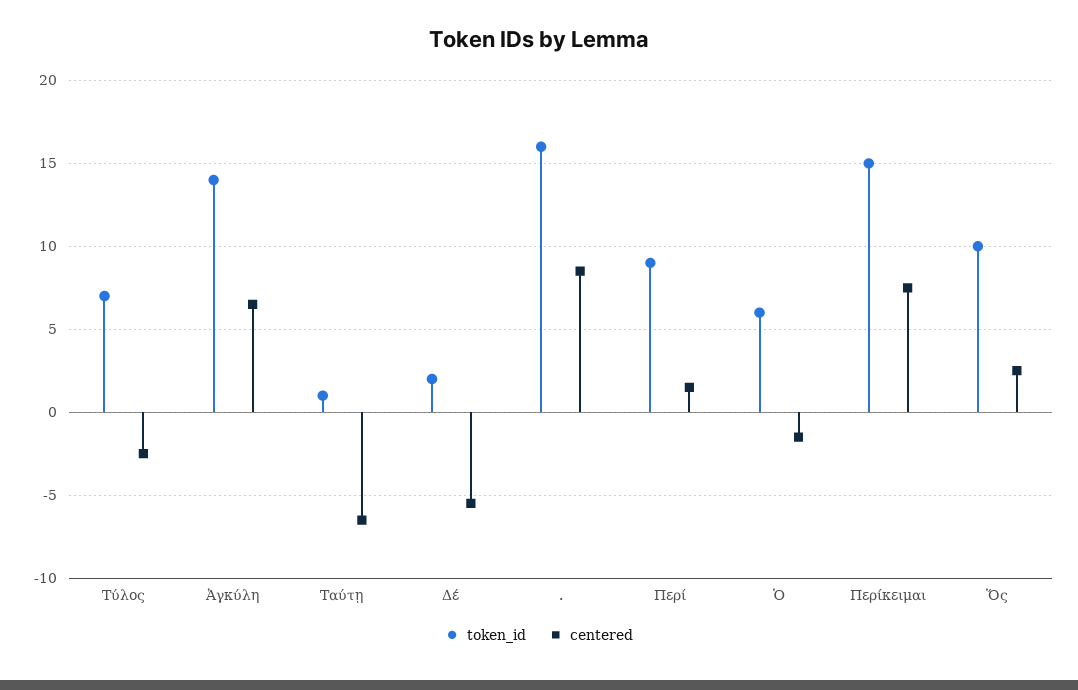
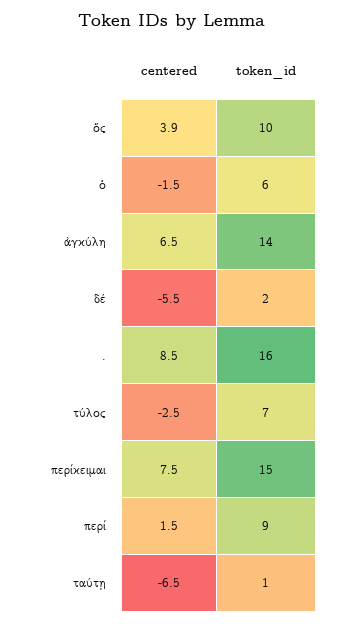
  {
    "token_id": {
      "Τύλος": 7,
      "Ἀγκύλη": 14,
      "Ταύτῃ": 1,
      "Δέ": 2,
      ".": 16,
      "Περί": 9,
      "Ὁ": 6,
      "Περίκειμαι": 15,
      "Ὅς": 10
    },
    "centered": {
      "Τύλος": -2.5,
      "Ἀγκύλη": 6.5,
      "Ταύτῃ": -6.5,
      "Δέ": -5.5,
      ".": 8.5,
      "Περί": 1.5,
      "Ὁ": -1.5,
      "Περίκειμαι": 7.5,
-     "Ὅς": 2.5
+     "Ὅς": 3.9
    }
  }

